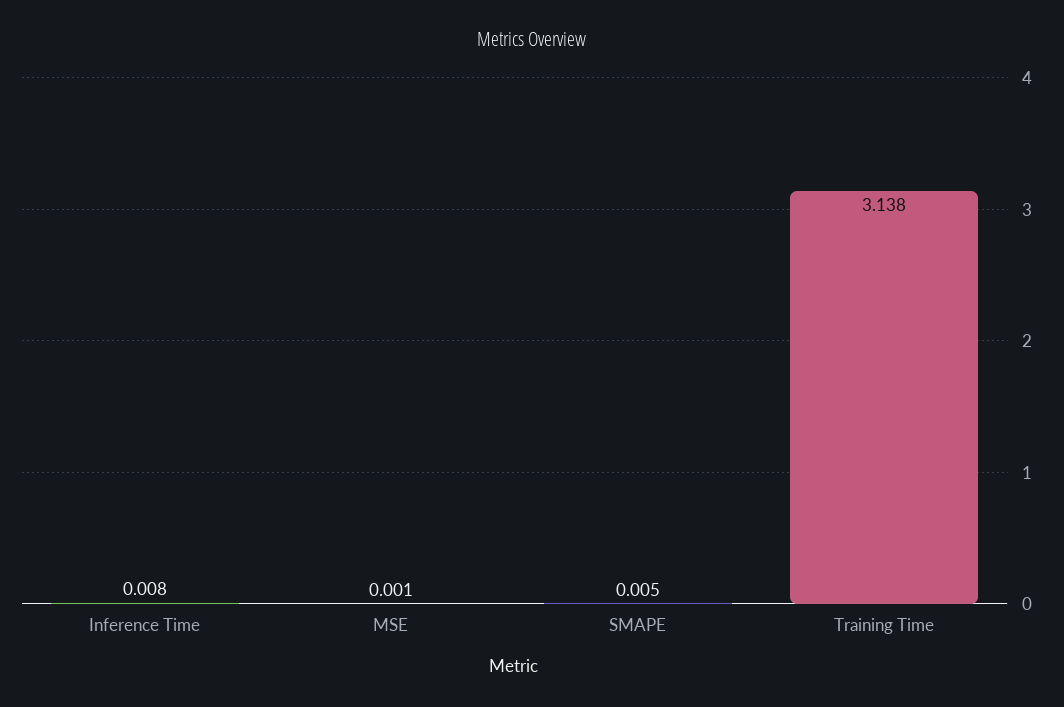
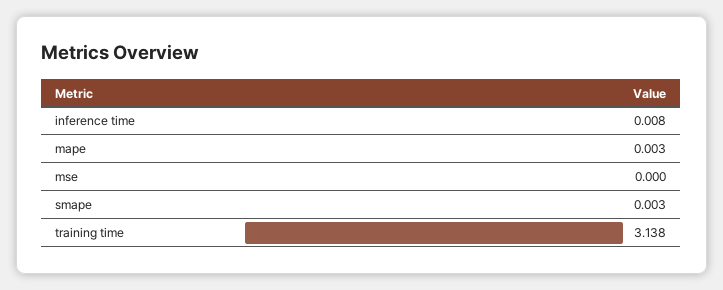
  {
    "Inference Time": 0.008,
-   "MSE": 0.001,
+   "MSE": 0,
-   "SMAPE": 0.005,
+   "SMAPE": 0.003,
-   "Training Time": 3.138
+   "Training Time": 3.138,
+   "mape": 0.003
  }

